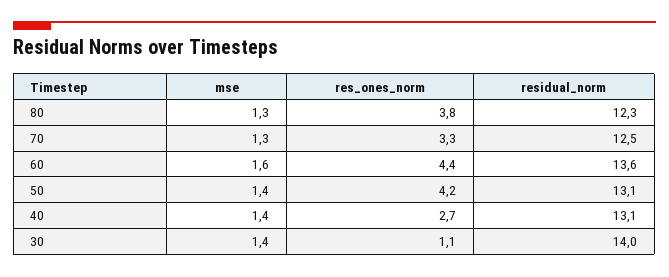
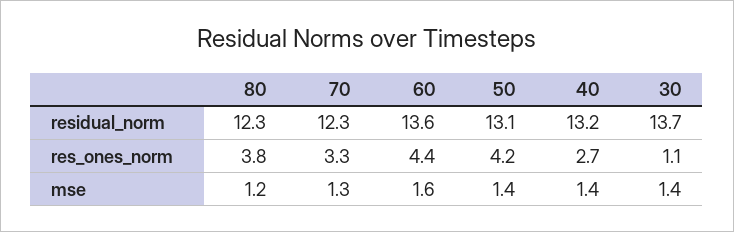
  {
    "mse": {
-     "80": 1.3,
+     "80": 1.2,
      "70": 1.3,
      "60": 1.6,
      "50": 1.4,
      "40": 1.4,
      "30": 1.4
    },
    "res_ones_norm": {
      "80": 3.8,
      "70": 3.3,
      "60": 4.4,
      "50": 4.2,
      "40": 2.7,
      "30": 1.1
    },
    "residual_norm": {
      "80": 12.3,
-     "70": 12.5,
+     "70": 12.3,
      "60": 13.6,
      "50": 13.1,
-     "40": 13.1,
+     "40": 13.2,
-     "30": 14
+     "30": 13.7
    }
  }

